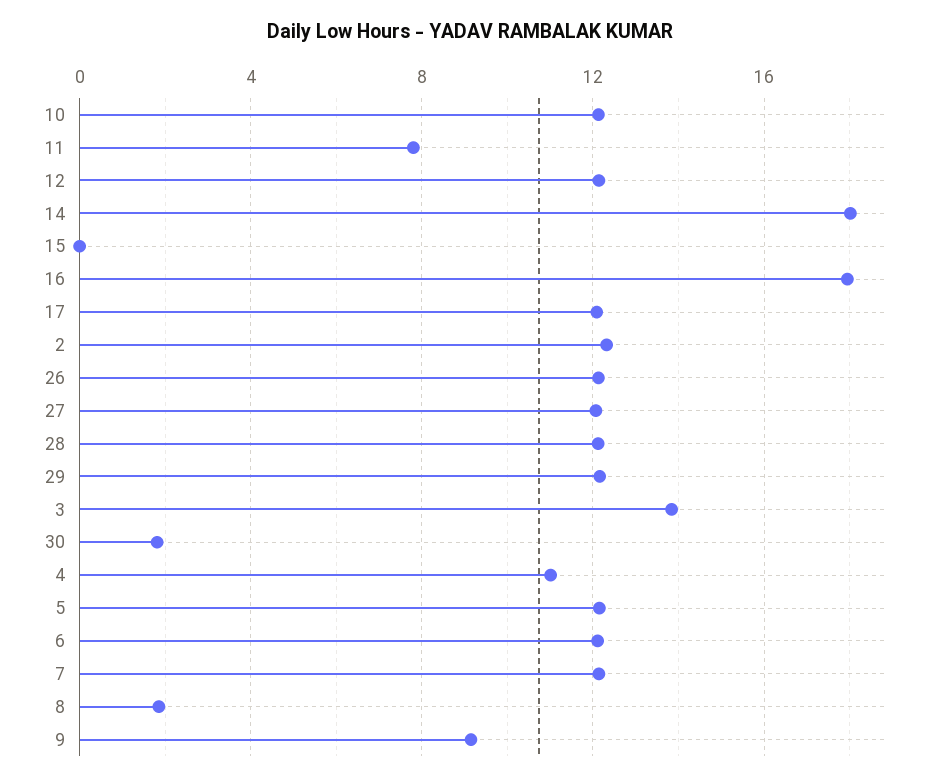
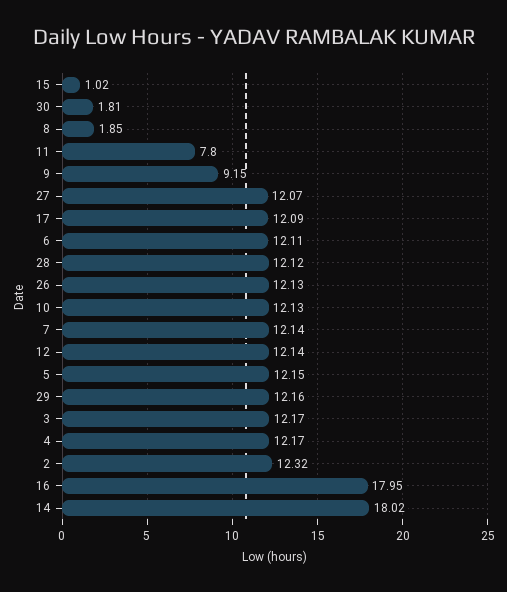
  {
    "10": 12.13,
    "11": 7.8,
    "12": 12.14,
    "14": 18.02,
-   "15": 0,
+   "15": 1.02,
    "16": 17.95,
    "17": 12.09,
    "2": 12.32,
    "26": 12.13,
    "27": 12.07,
    "28": 12.12,
    "29": 12.16,
-   "3": 14,
+   "3": 12.17,
    "30": 1.81,
-   "4": 11,
+   "4": 12.17,
    "5": 12.15,
    "6": 12.11,
    "7": 12.14,
    "8": 1.85,
    "9": 9.15
  }

